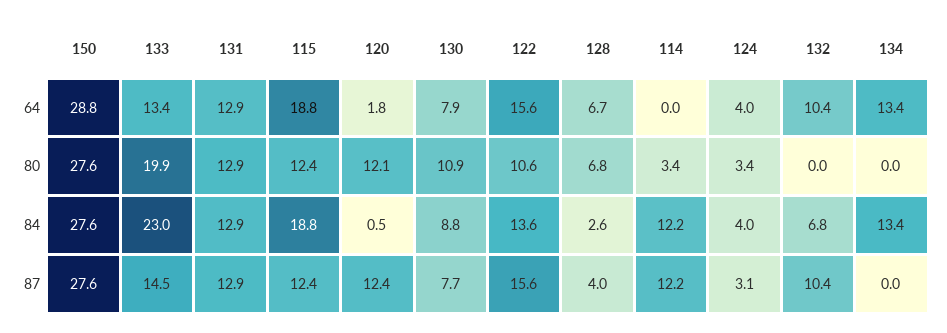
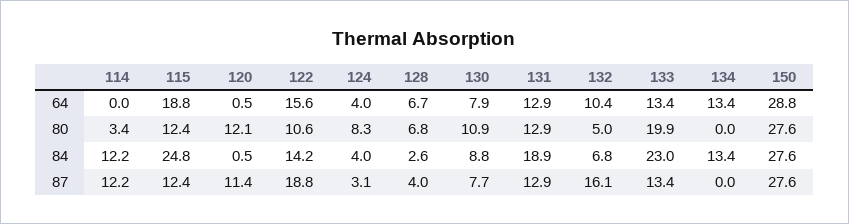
  {
    "150": {
      "64": 28.8,
      "80": 27.6,
      "84": 27.6,
      "87": 27.6
    },
    "133": {
      "64": 13.4,
      "80": 19.9,
      "84": 23,
-     "87": 14.5
+     "87": 13.4
    },
    "131": {
      "64": 12.9,
      "80": 12.9,
-     "84": 12.9,
+     "84": 18.9,
      "87": 12.9
    },
    "115": {
      "64": 18.8,
      "80": 12.4,
-     "84": 18.8,
+     "84": 24.8,
      "87": 12.4
    },
    "120": {
-     "64": 1.8,
+     "64": 0.5,
      "80": 12.1,
      "84": 0.5,
-     "87": 12.4
+     "87": 11.4
    },
    "130": {
      "64": 7.9,
      "80": 10.9,
      "84": 8.8,
      "87": 7.7
    },
    "122": {
      "64": 15.6,
      "80": 10.6,
-     "84": 13.6,
+     "84": 14.2,
-     "87": 15.6
+     "87": 18.8
    },
    "128": {
      "64": 6.7,
      "80": 6.8,
      "84": 2.6,
      "87": 4
    },
    "114": {
      "64": 0,
      "80": 3.4,
      "84": 12.2,
      "87": 12.2
    },
    "124": {
      "64": 4,
-     "80": 3.4,
+     "80": 8.3,
      "84": 4,
      "87": 3.1
    },
    "132": {
      "64": 10.4,
-     "80": 0,
+     "80": 5,
      "84": 6.8,
-     "87": 10.4
+     "87": 16.1
    },
    "134": {
      "64": 13.4,
      "80": 0,
      "84": 13.4,
      "87": 0
    }
  }

